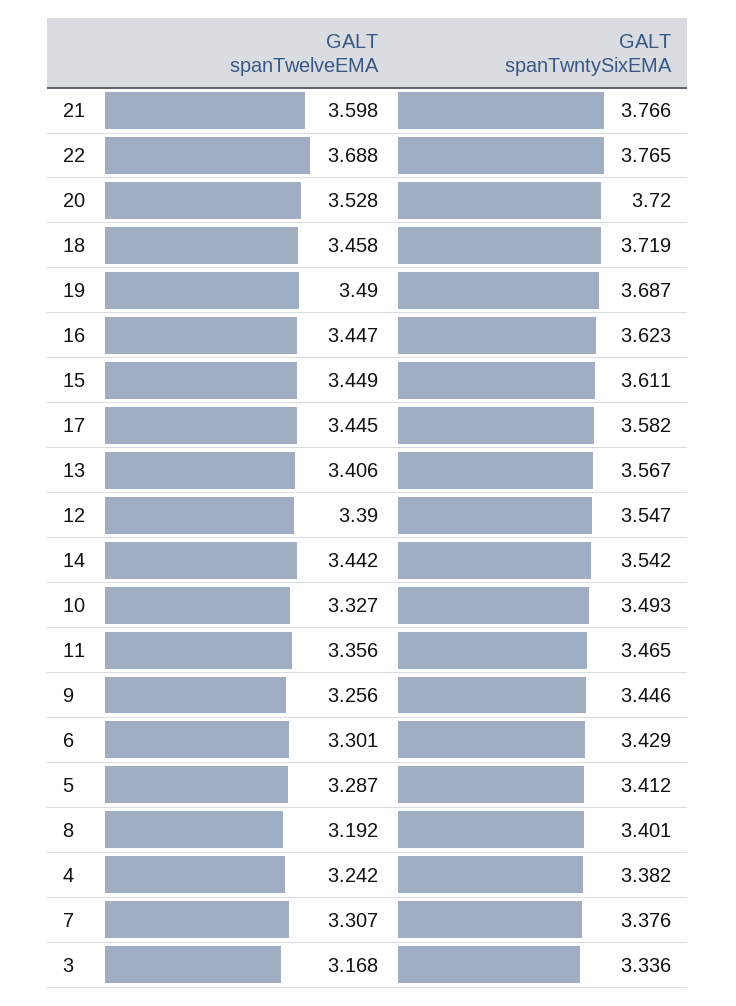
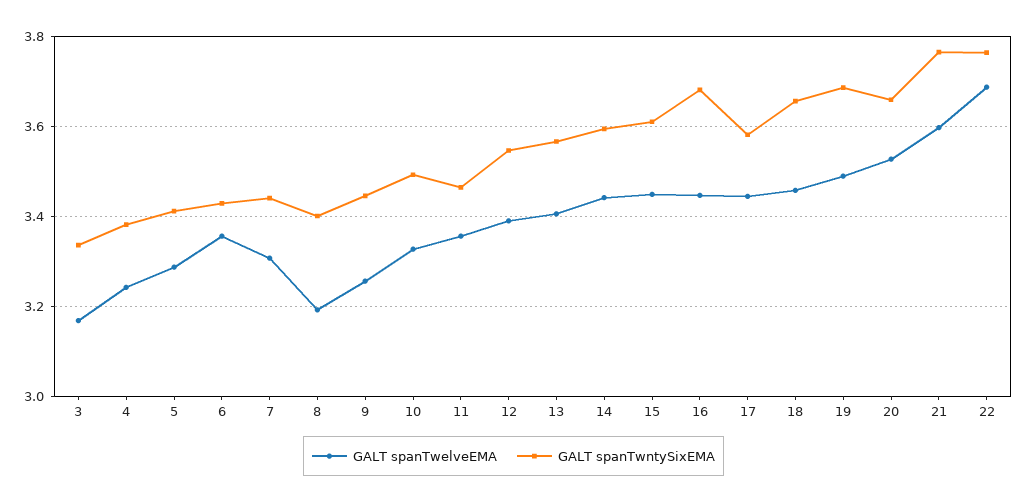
  {
    "GALT spanTwelveEMA": {
      "21": 3.598,
      "22": 3.688,
      "20": 3.528,
      "18": 3.458,
      "19": 3.49,
      "16": 3.447,
      "15": 3.449,
      "17": 3.445,
      "13": 3.406,
      "12": 3.39,
      "14": 3.442,
      "10": 3.327,
      "11": 3.356,
      "9": 3.256,
-     "6": 3.301,
+     "6": 3.36,
      "5": 3.287,
      "8": 3.192,
      "4": 3.242,
      "7": 3.307,
      "3": 3.168
    },
    "GALT spanTwntySixEMA": {
      "21": 3.766,
      "22": 3.765,
-     "20": 3.72,
+     "20": 3.66,
-     "18": 3.719,
+     "18": 3.66,
      "19": 3.687,
-     "16": 3.623,
+     "16": 3.68,
      "15": 3.611,
      "17": 3.582,
      "13": 3.567,
      "12": 3.547,
-     "14": 3.542,
+     "14": 3.6,
      "10": 3.493,
      "11": 3.465,
      "9": 3.446,
      "6": 3.429,
      "5": 3.412,
      "8": 3.401,
      "4": 3.382,
-     "7": 3.376,
+     "7": 3.44,
      "3": 3.336
    }
  }

